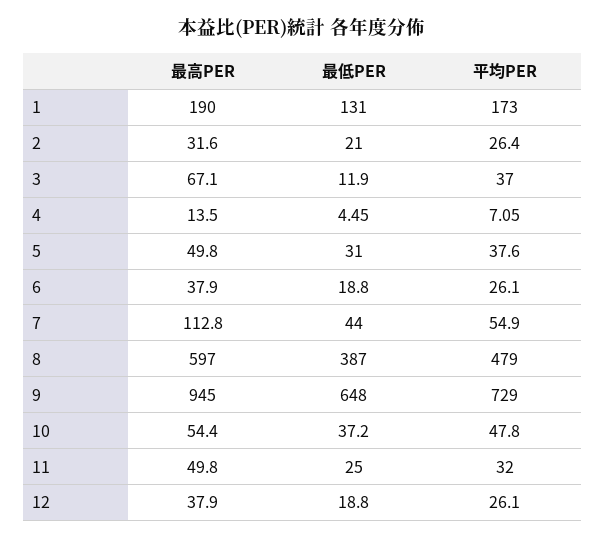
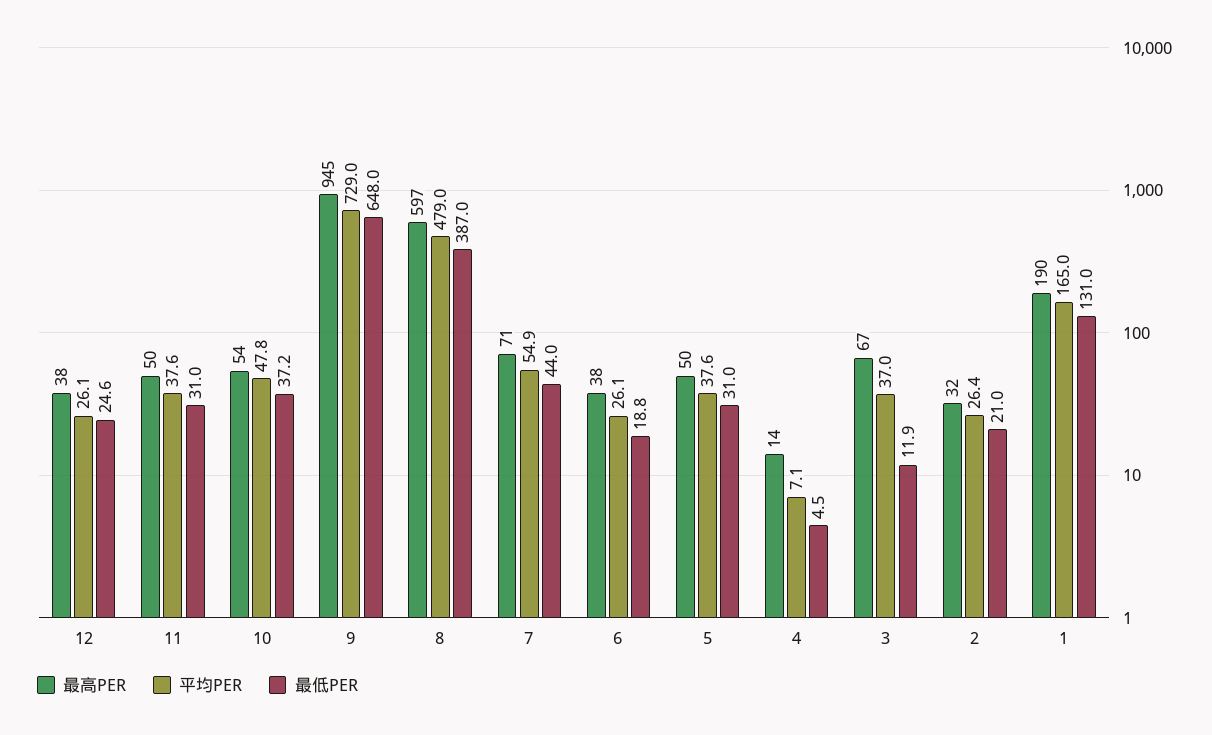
  {
    "最高PER": {
      "1": 190,
      "2": 31.6,
      "3": 67.1,
      "4": 13.5,
      "5": 49.8,
      "6": 37.9,
-     "7": 112.8,
+     "7": 71,
      "8": 597,
      "9": 945,
      "10": 54.4,
      "11": 49.8,
      "12": 37.9
    },
    "最低PER": {
      "1": 131,
      "2": 21,
      "3": 11.9,
      "4": 4.45,
      "5": 31,
      "6": 18.8,
      "7": 44,
      "8": 387,
      "9": 648,
      "10": 37.2,
-     "11": 25,
+     "11": 31,
-     "12": 18.8
+     "12": 24.6
    },
    "平均PER": {
-     "1": 173,
+     "1": 165,
      "2": 26.4,
      "3": 37,
      "4": 7.05,
      "5": 37.6,
      "6": 26.1,
      "7": 54.9,
      "8": 479,
      "9": 729,
      "10": 47.8,
-     "11": 32,
+     "11": 37.6,
      "12": 26.1
    }
  }

